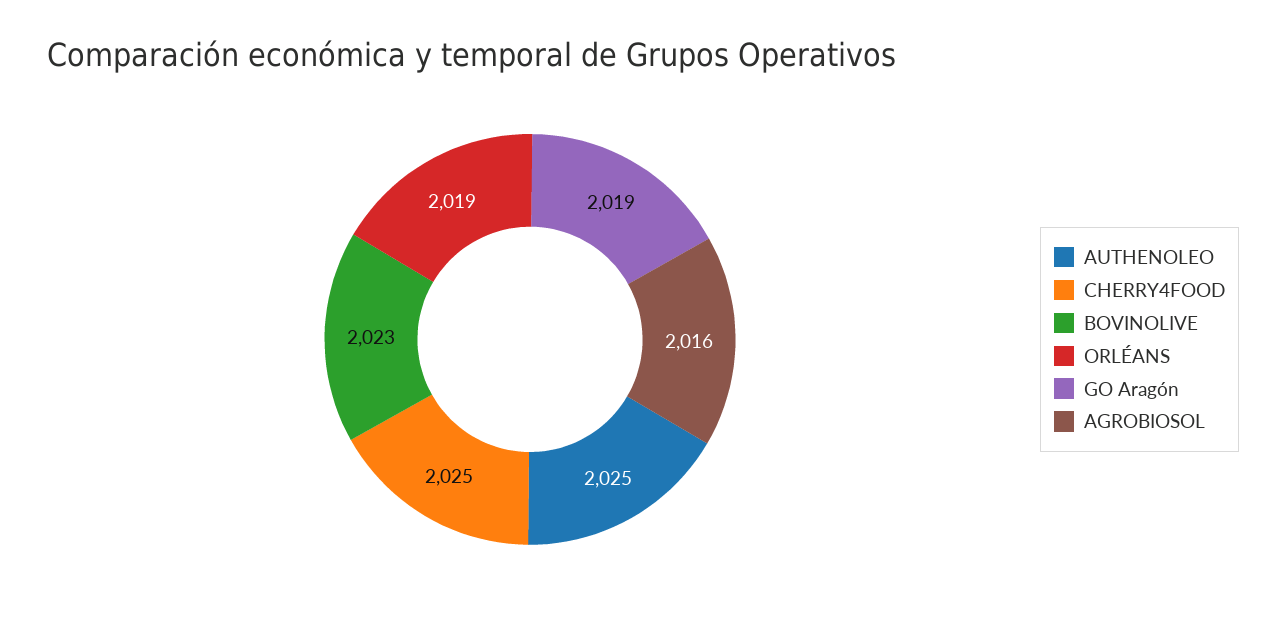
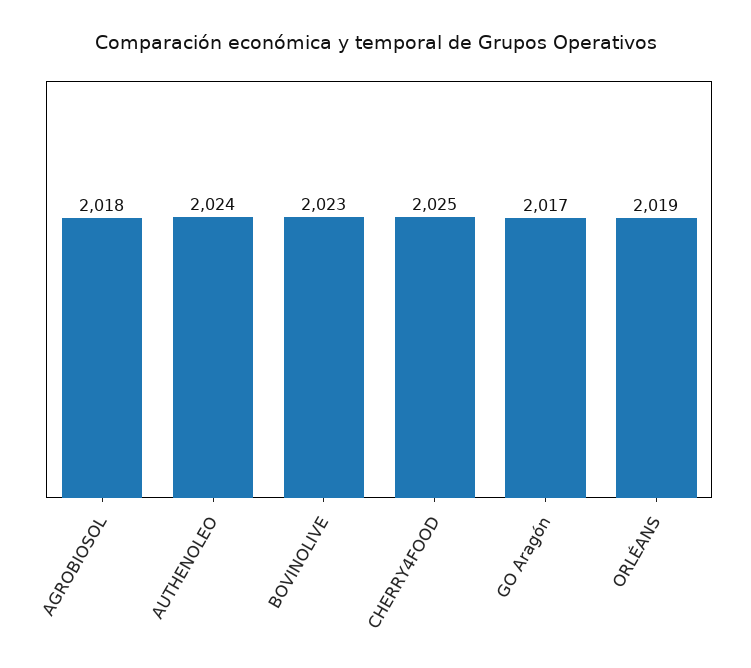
  {
-   "AUTHENOLEO": 2025,
+   "AUTHENOLEO": 2024,
    "CHERRY4FOOD": 2025,
    "BOVINOLIVE": 2023,
    "ORLÉANS": 2019,
-   "GO Aragón": 2019,
+   "GO Aragón": 2017,
-   "AGROBIOSOL": 2016
+   "AGROBIOSOL": 2018
  }

